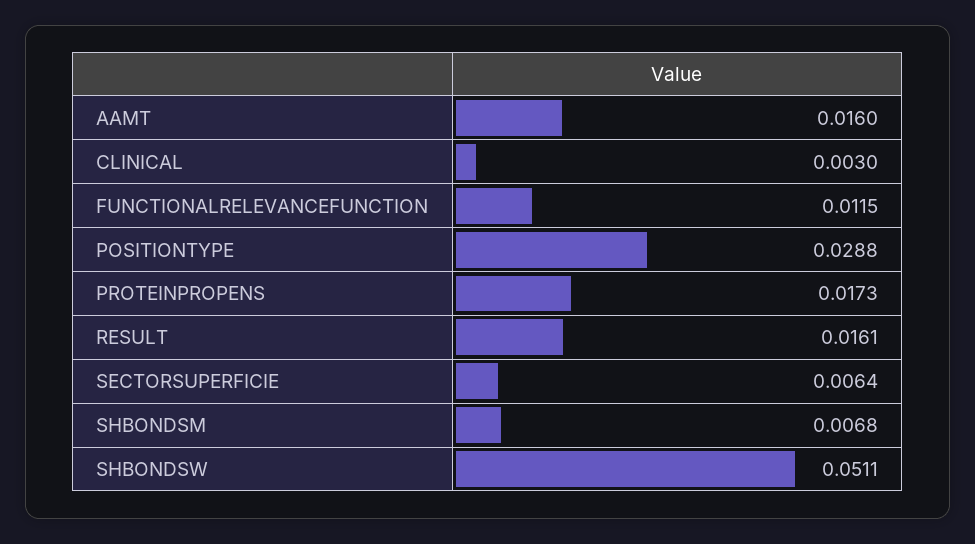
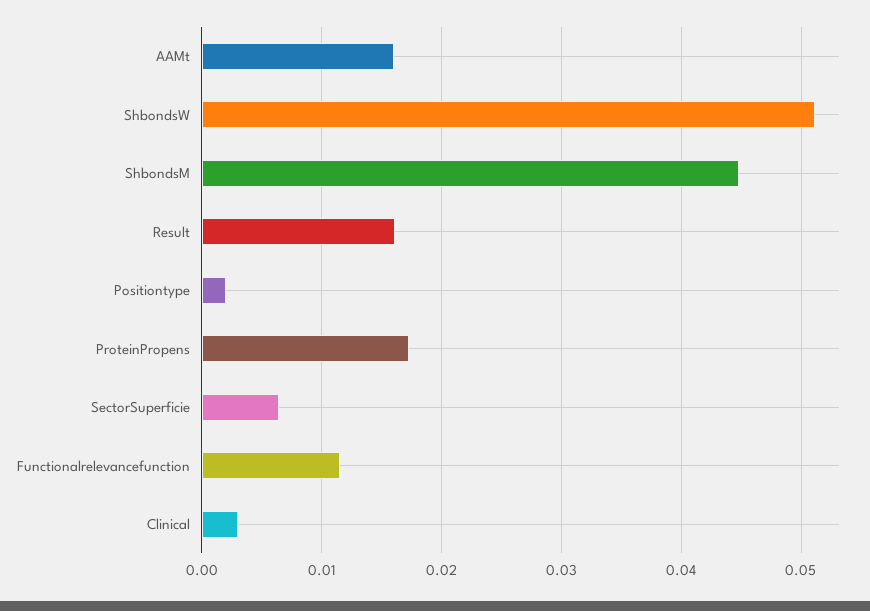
  {
    "AAMT": 0.016,
    "CLINICAL": 0.003,
    "FUNCTIONALRELEVANCEFUNCTION": 0.0115,
-   "POSITIONTYPE": 0.0288,
+   "POSITIONTYPE": 0.002,
    "PROTEINPROPENS": 0.0173,
    "RESULT": 0.0161,
    "SECTORSUPERFICIE": 0.0064,
-   "SHBONDSM": 0.0068,
+   "SHBONDSM": 0.045,
    "SHBONDSW": 0.0511
  }

